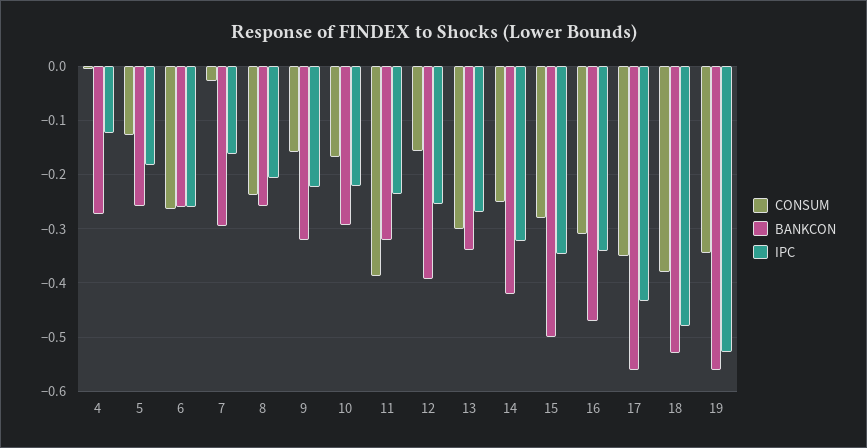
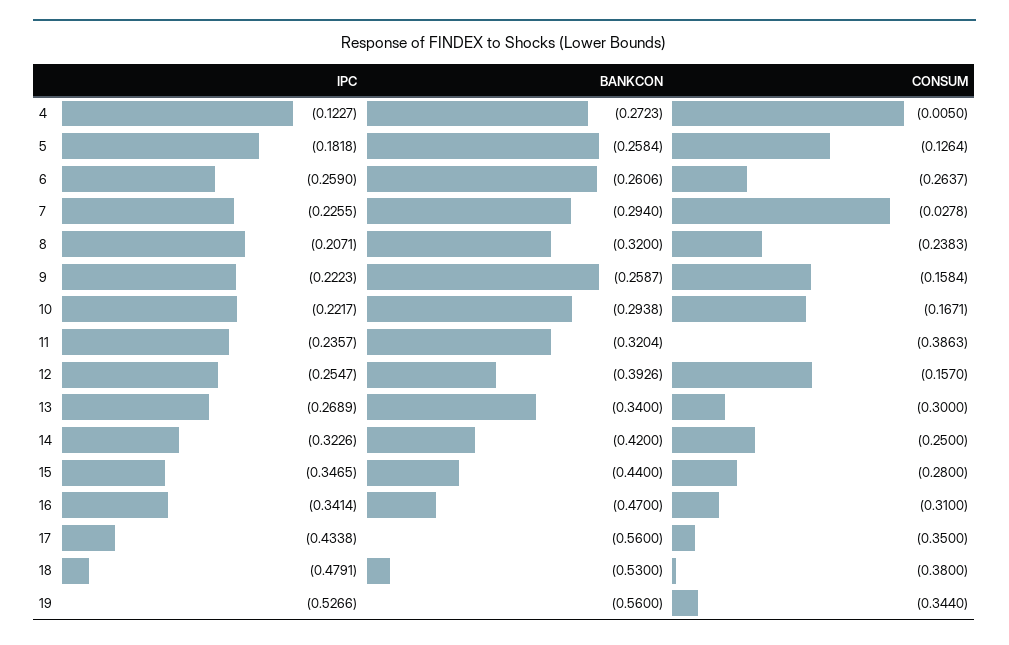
  {
    "CONSUM": {
      "4": -0.005,
      "5": -0.1264,
      "6": -0.2637,
      "7": -0.0278,
      "8": -0.2383,
      "9": -0.1584,
      "10": -0.1671,
      "11": -0.3863,
      "12": -0.157,
      "13": -0.3,
      "14": -0.25,
      "15": -0.28,
      "16": -0.31,
      "17": -0.35,
      "18": -0.38,
      "19": -0.344
    },
    "BANKCON": {
      "4": -0.2723,
      "5": -0.2584,
      "6": -0.2606,
      "7": -0.294,
-     "8": -0.26,
+     "8": -0.32,
-     "9": -0.32,
+     "9": -0.2587,
      "10": -0.2938,
      "11": -0.3204,
      "12": -0.3926,
      "13": -0.34,
      "14": -0.42,
-     "15": -0.5,
+     "15": -0.44,
      "16": -0.47,
      "17": -0.56,
      "18": -0.53,
      "19": -0.56
    },
    "IPC": {
      "4": -0.1227,
      "5": -0.1818,
      "6": -0.259,
-     "7": -0.16,
+     "7": -0.2255,
      "8": -0.2071,
      "9": -0.2223,
      "10": -0.2217,
      "11": -0.2357,
      "12": -0.2547,
      "13": -0.2689,
      "14": -0.3226,
      "15": -0.3465,
      "16": -0.3414,
      "17": -0.4338,
      "18": -0.4791,
      "19": -0.5266
    }
  }

